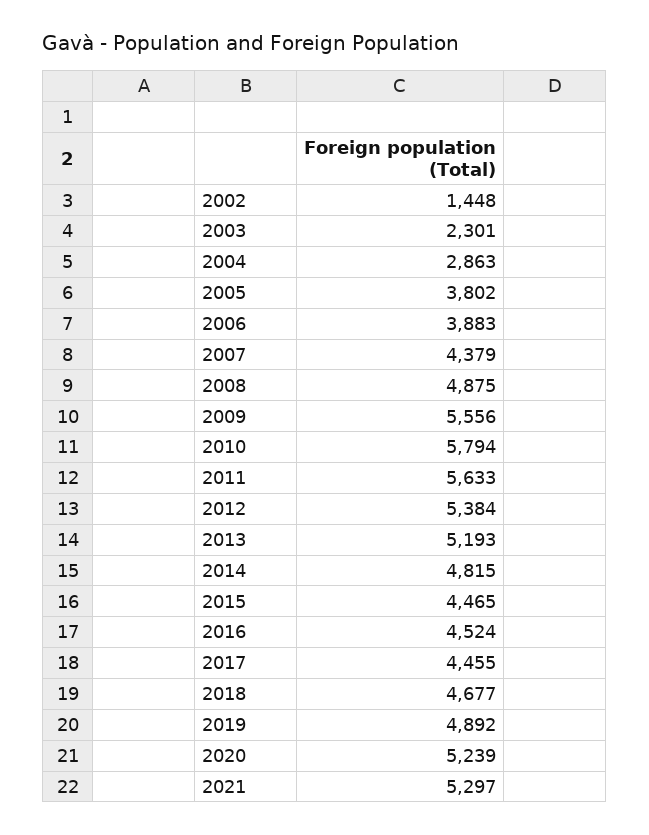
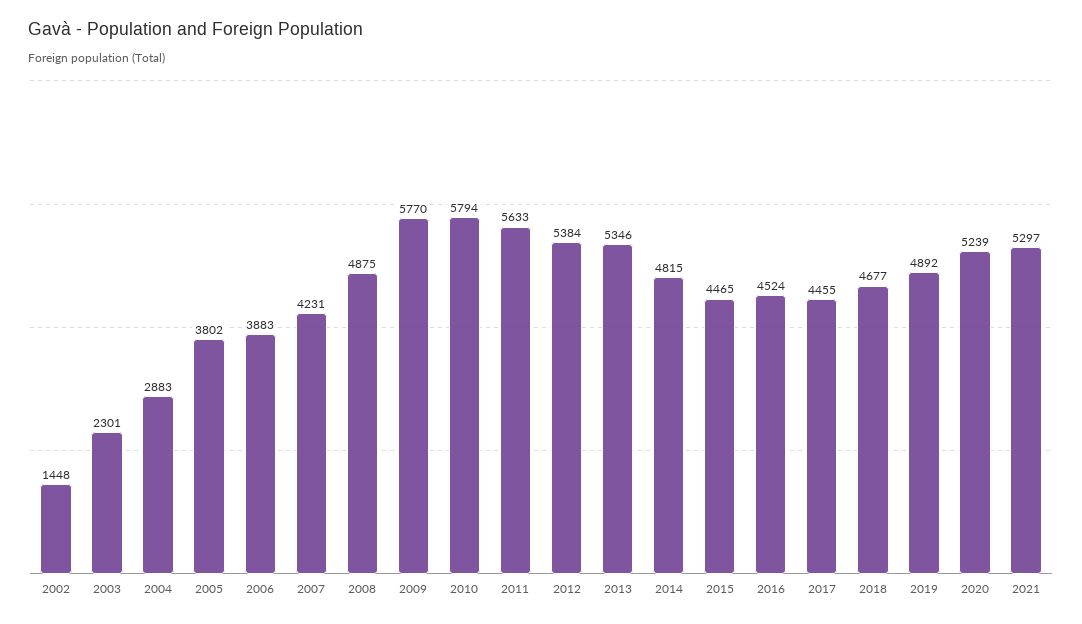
  {
    "2002": 1448,
    "2003": 2301,
-   "2004": 2863,
+   "2004": 2883,
    "2005": 3802,
    "2006": 3883,
-   "2007": 4379,
+   "2007": 4231,
    "2008": 4875,
-   "2009": 5556,
+   "2009": 5770,
    "2010": 5794,
    "2011": 5633,
    "2012": 5384,
-   "2013": 5193,
+   "2013": 5346,
    "2014": 4815,
    "2015": 4465,
    "2016": 4524,
    "2017": 4455,
    "2018": 4677,
    "2019": 4892,
    "2020": 5239,
    "2021": 5297
  }

